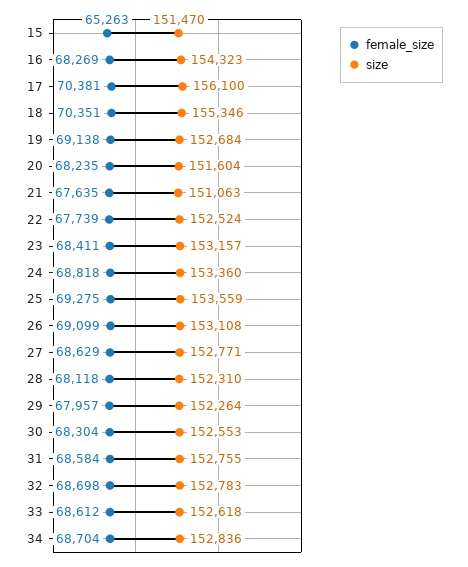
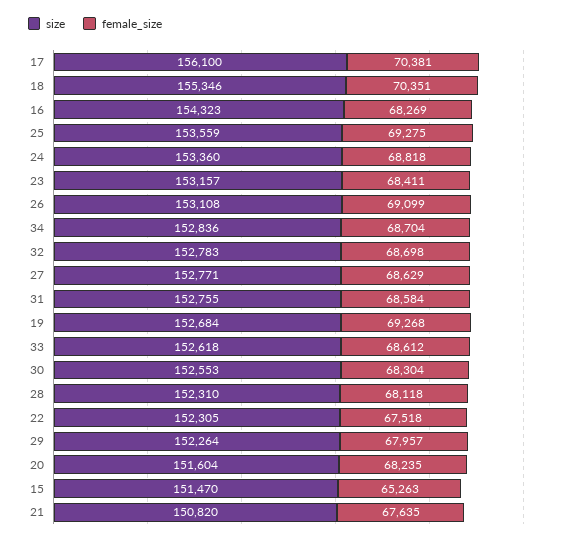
  {
    "female_size": {
      "15": 65263,
      "16": 68269,
      "17": 70381,
      "18": 70351,
-     "19": 69138,
+     "19": 69268,
      "20": 68235,
      "21": 67635,
-     "22": 67739,
+     "22": 67518,
      "23": 68411,
      "24": 68818,
      "25": 69275,
      "26": 69099,
      "27": 68629,
      "28": 68118,
      "29": 67957,
      "30": 68304,
      "31": 68584,
      "32": 68698,
      "33": 68612,
      "34": 68704
    },
    "size": {
      "15": 151470,
      "16": 154323,
      "17": 156100,
      "18": 155346,
      "19": 152684,
      "20": 151604,
-     "21": 151063,
+     "21": 150820,
-     "22": 152524,
+     "22": 152305,
      "23": 153157,
      "24": 153360,
      "25": 153559,
      "26": 153108,
      "27": 152771,
      "28": 152310,
      "29": 152264,
      "30": 152553,
      "31": 152755,
      "32": 152783,
      "33": 152618,
      "34": 152836
    }
  }

